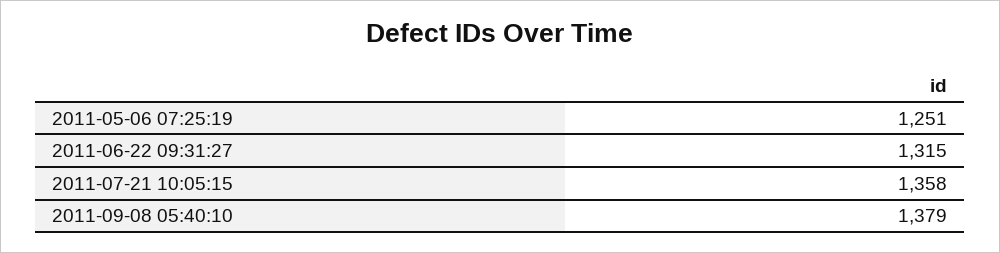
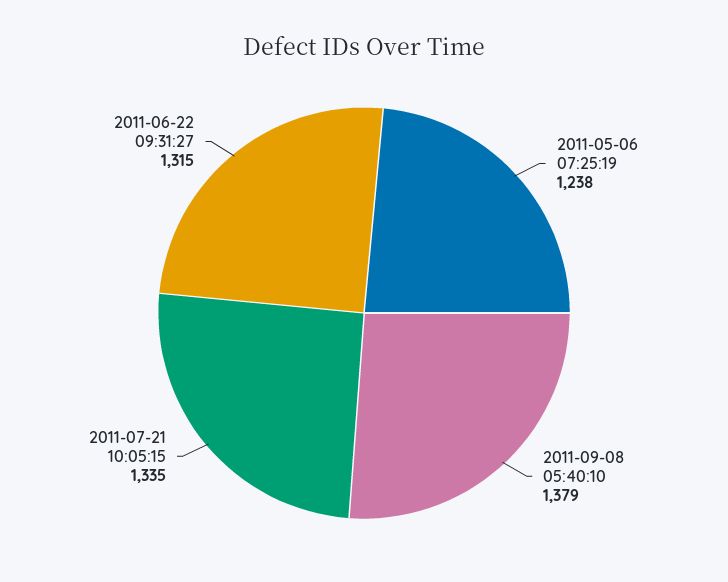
  {
-   "2011-05-06 07:25:19": 1251,
+   "2011-05-06 07:25:19": 1238,
    "2011-06-22 09:31:27": 1315,
-   "2011-07-21 10:05:15": 1358,
+   "2011-07-21 10:05:15": 1335,
    "2011-09-08 05:40:10": 1379
  }

